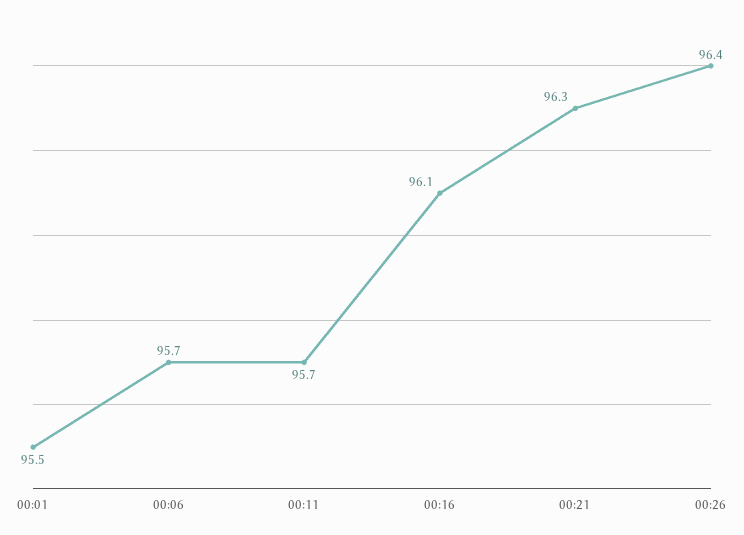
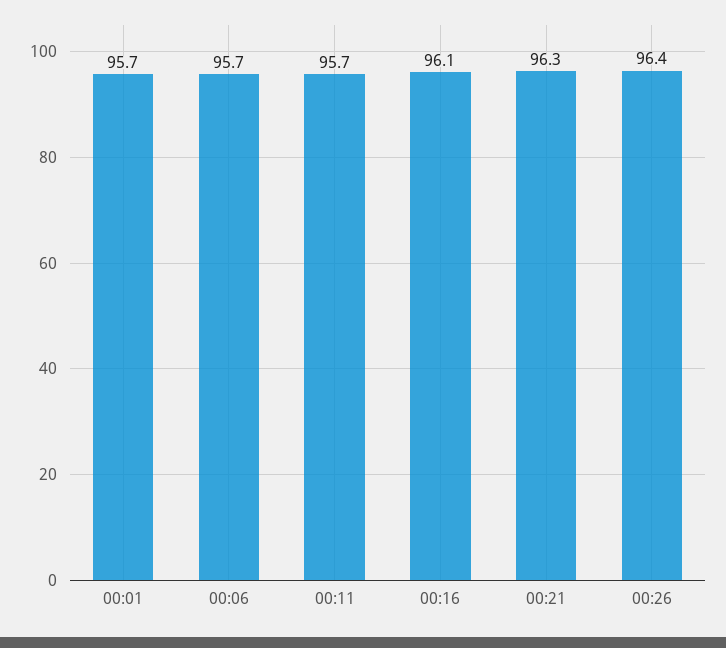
  {
-   "00:01": 95.5,
+   "00:01": 95.7,
    "00:06": 95.7,
    "00:11": 95.7,
    "00:16": 96.1,
    "00:21": 96.3,
    "00:26": 96.4
  }

